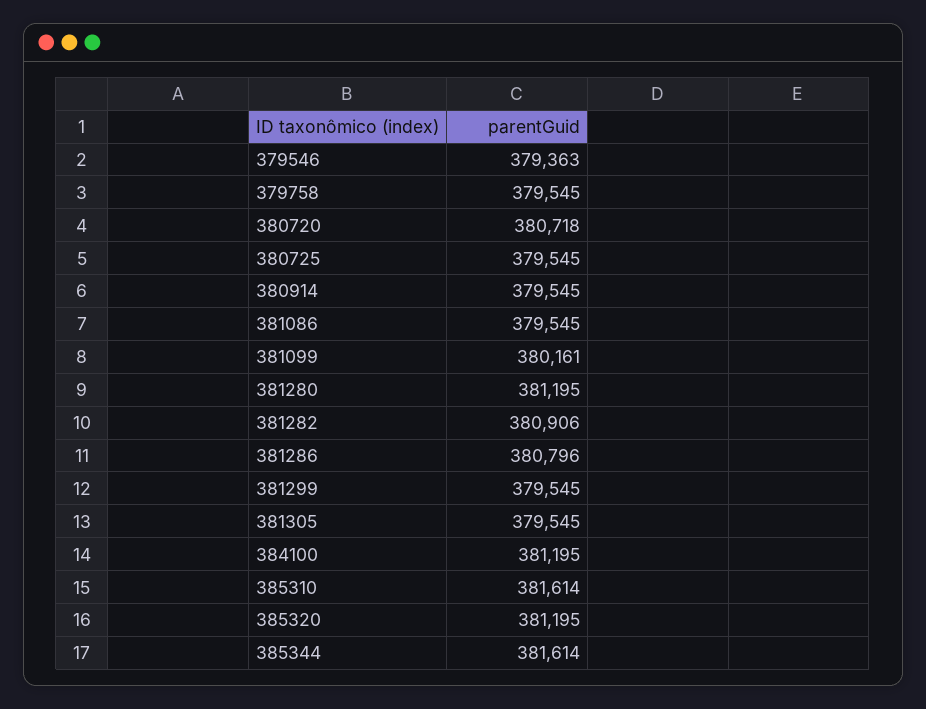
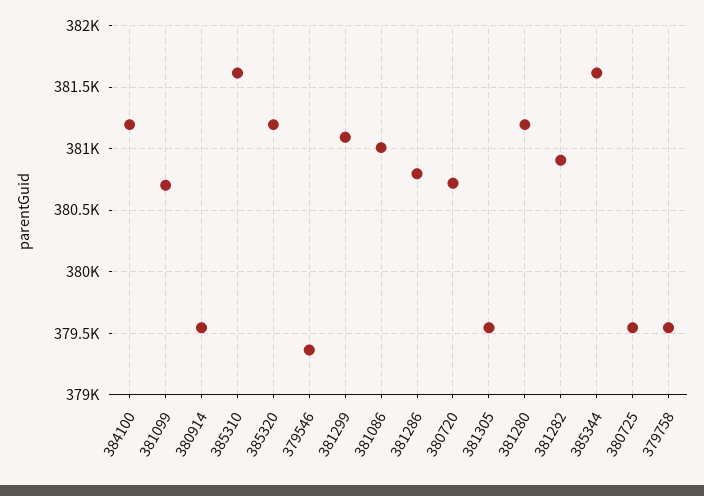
  {
    "379546": 379363,
    "379758": 379545,
    "380720": 380718,
    "380725": 379545,
    "380914": 379545,
-   "381086": 379545,
+   "381086": 381000,
-   "381099": 380161,
+   "381099": 380700,
    "381280": 381195,
    "381282": 380906,
    "381286": 380796,
-   "381299": 379545,
+   "381299": 381100,
    "381305": 379545,
    "384100": 381195,
    "385310": 381614,
    "385320": 381195,
    "385344": 381614
  }

